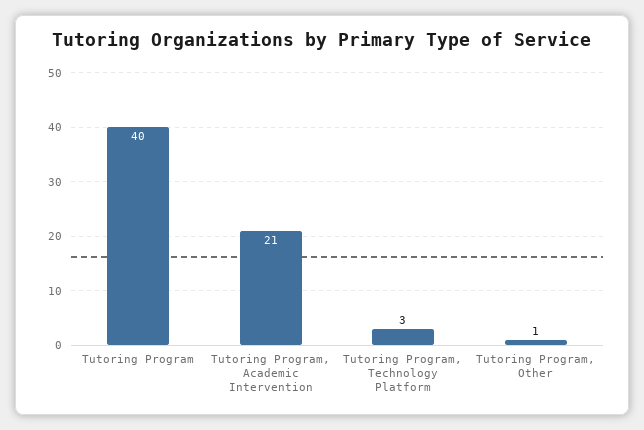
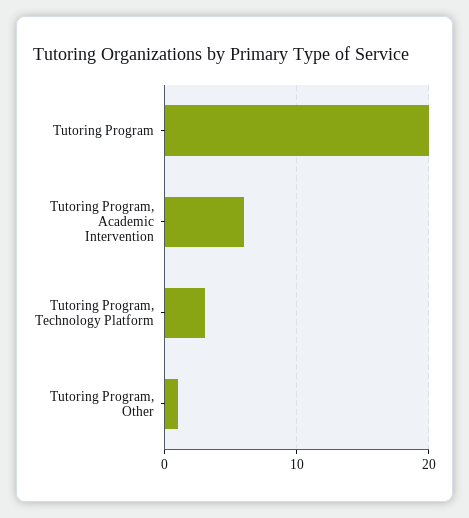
  {
-   "Tutoring Program": 40,
+   "Tutoring Program": 20,
-   "Tutoring Program, Academic Intervention": 21,
+   "Tutoring Program, Academic Intervention": 6,
    "Tutoring Program, Technology Platform": 3,
    "Tutoring Program, Other": 1
  }

